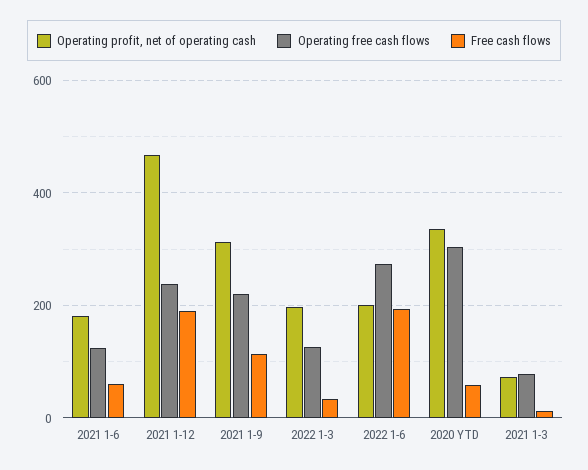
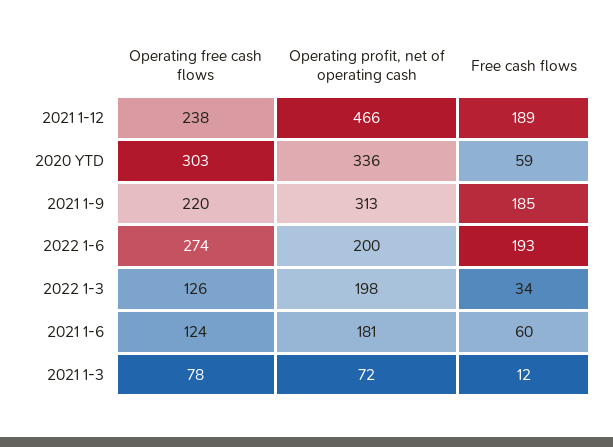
  {
    "Operating profit, net of operating cash": {
      "2021 1-6": 181,
      "2021 1-12": 466,
      "2021 1-9": 313,
      "2022 1-3": 198,
      "2022 1-6": 200,
      "2020 YTD": 336,
      "2021 1-3": 72
    },
    "Operating free cash flows": {
      "2021 1-6": 124,
      "2021 1-12": 238,
      "2021 1-9": 220,
      "2022 1-3": 126,
      "2022 1-6": 274,
      "2020 YTD": 303,
      "2021 1-3": 78
    },
    "Free cash flows": {
      "2021 1-6": 60,
      "2021 1-12": 189,
-     "2021 1-9": 120,
+     "2021 1-9": 185,
      "2022 1-3": 34,
      "2022 1-6": 193,
      "2020 YTD": 59,
      "2021 1-3": 12
    }
  }

